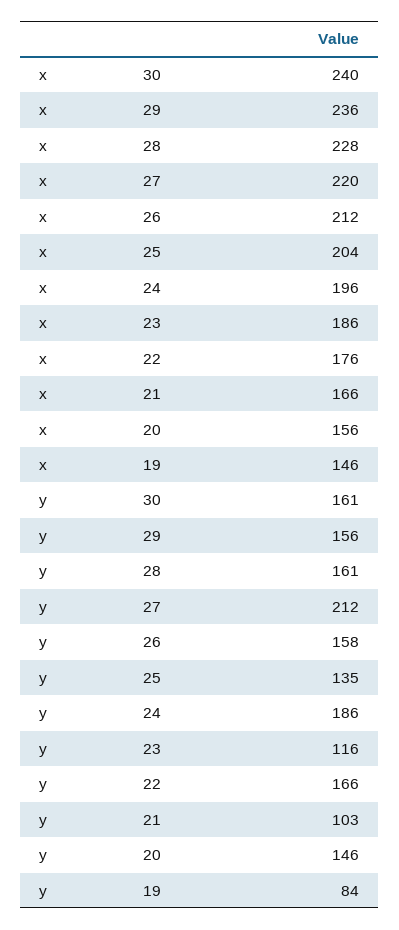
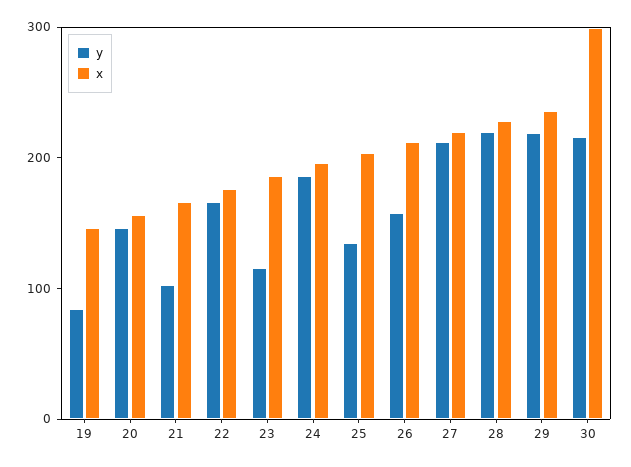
  {
    "x": {
-     "30": 240,
+     "30": 300,
      "29": 236,
      "28": 228,
      "27": 220,
      "26": 212,
      "25": 204,
      "24": 196,
      "23": 186,
      "22": 176,
      "21": 166,
      "20": 156,
      "19": 146
    },
    "y": {
-     "30": 161,
+     "30": 220,
-     "29": 156,
+     "29": 220,
-     "28": 161,
+     "28": 220,
      "27": 212,
      "26": 158,
      "25": 135,
      "24": 186,
      "23": 116,
      "22": 166,
      "21": 103,
      "20": 146,
      "19": 84
    }
  }

